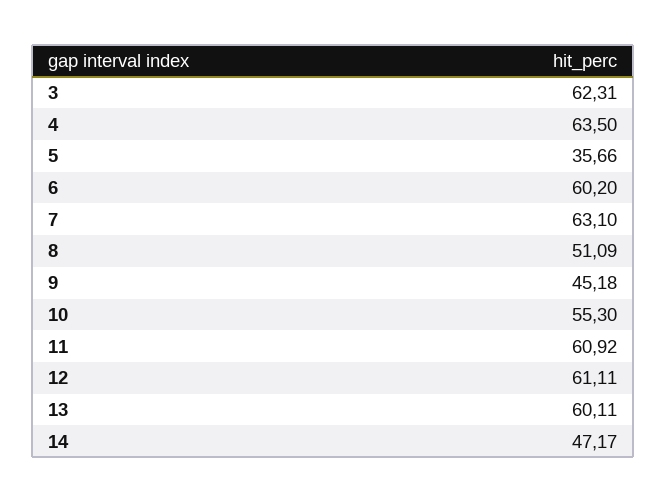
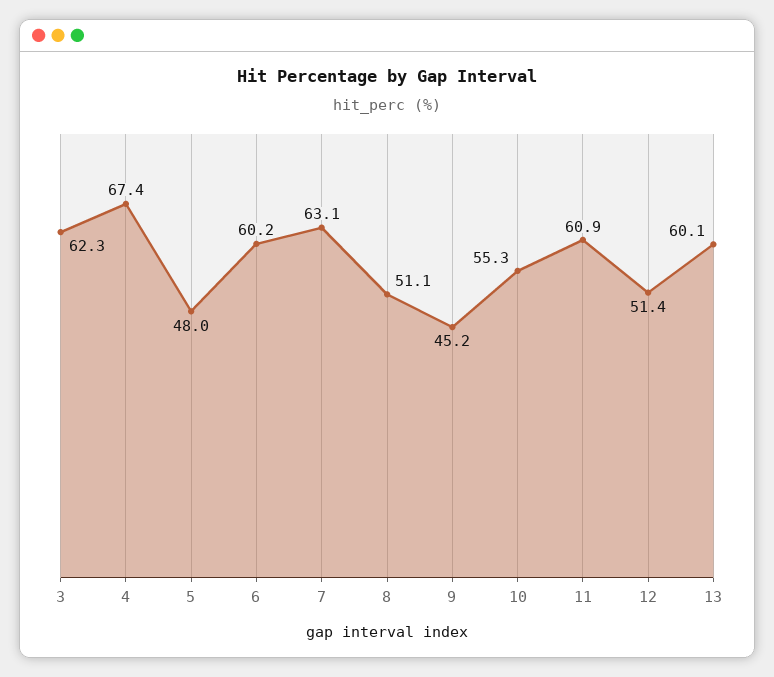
  {
    "3": 62.31,
-   "4": 63.5,
+   "4": 67.4,
-   "5": 35.66,
+   "5": 48,
    "6": 60.2,
    "7": 63.1,
    "8": 51.09,
    "9": 45.18,
    "10": 55.3,
    "11": 60.92,
-   "12": 61.11,
+   "12": 51.4,
-   "13": 60.11,
+   "13": 60.11
-   "14": 47.17
  }

